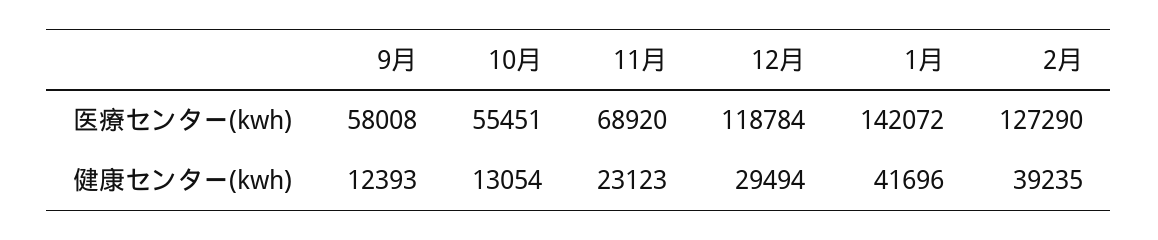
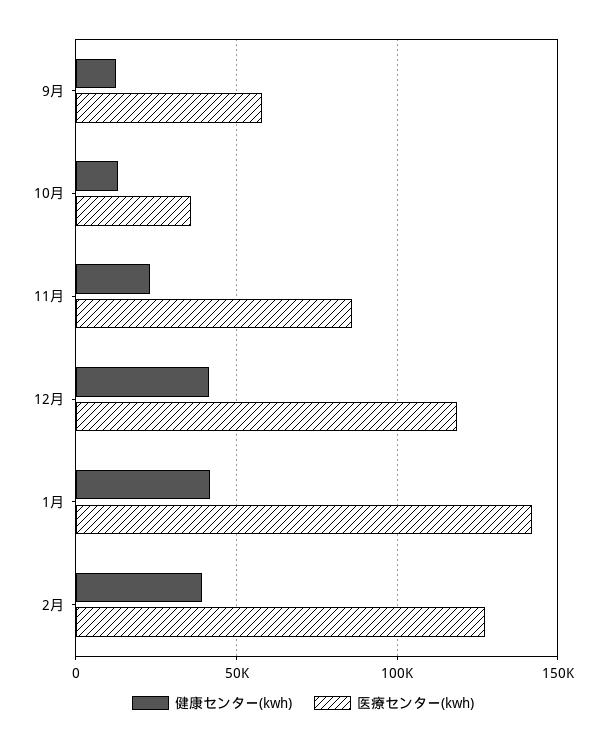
  {
    "医療センター(kwh)": {
      "9月": 58008,
-     "10月": 55451,
+     "10月": 35000,
-     "11月": 68920,
+     "11月": 85000,
      "12月": 118784,
      "1月": 142072,
      "2月": 127290
    },
    "健康センター(kwh)": {
      "9月": 12393,
      "10月": 13054,
      "11月": 23123,
-     "12月": 29494,
+     "12月": 40000,
      "1月": 41696,
      "2月": 39235
    }
  }

